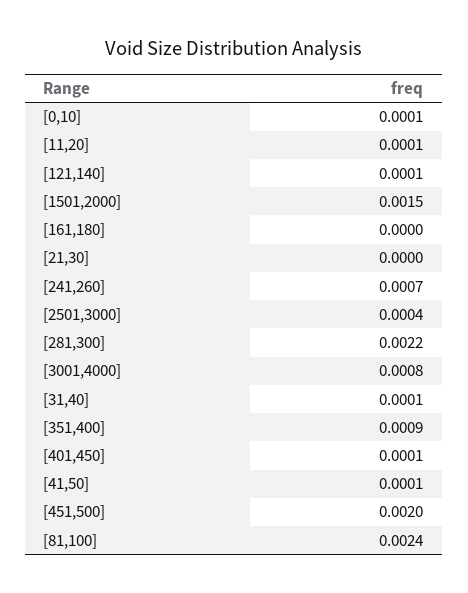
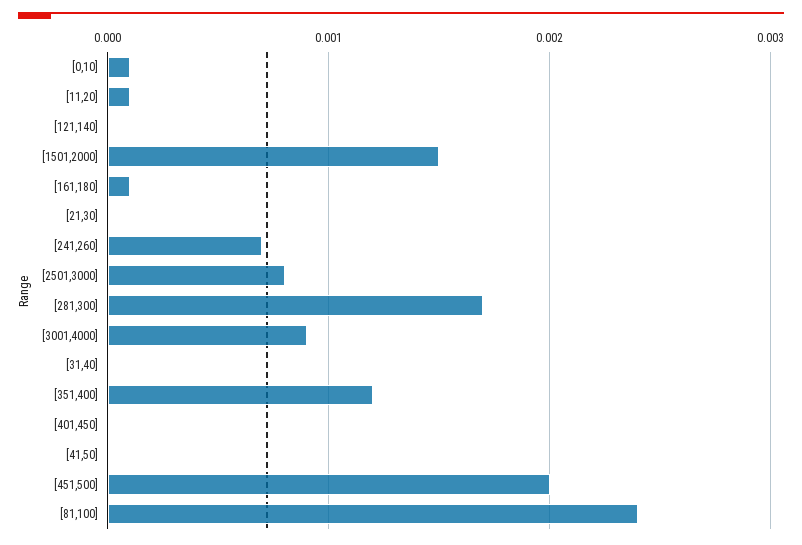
  {
    "[0,10]": 0.0001,
    "[11,20]": 0.0001,
-   "[121,140]": 0.0001,
+   "[121,140]": 0,
    "[1501,2000]": 0.0015,
-   "[161,180]": 0,
+   "[161,180]": 0.0001,
    "[21,30]": 0,
    "[241,260]": 0.0007,
-   "[2501,3000]": 0.0004,
+   "[2501,3000]": 0.0008,
-   "[281,300]": 0.0022,
+   "[281,300]": 0.0017,
-   "[3001,4000]": 0.0008,
+   "[3001,4000]": 0.0009,
-   "[31,40]": 0.0001,
+   "[31,40]": 0,
-   "[351,400]": 0.0009,
+   "[351,400]": 0.0012,
-   "[401,450]": 0.0001,
+   "[401,450]": 0,
-   "[41,50]": 0.0001,
+   "[41,50]": 0,
    "[451,500]": 0.002,
    "[81,100]": 0.0024
  }

